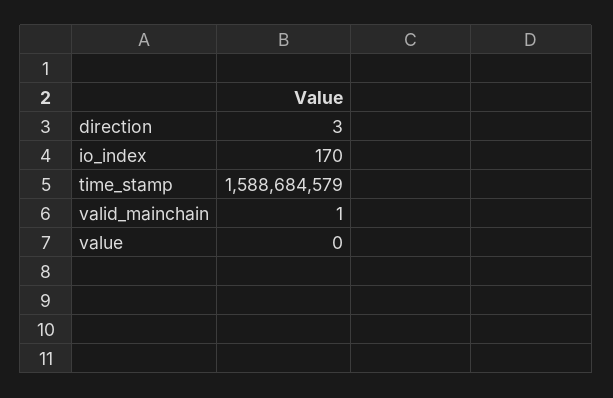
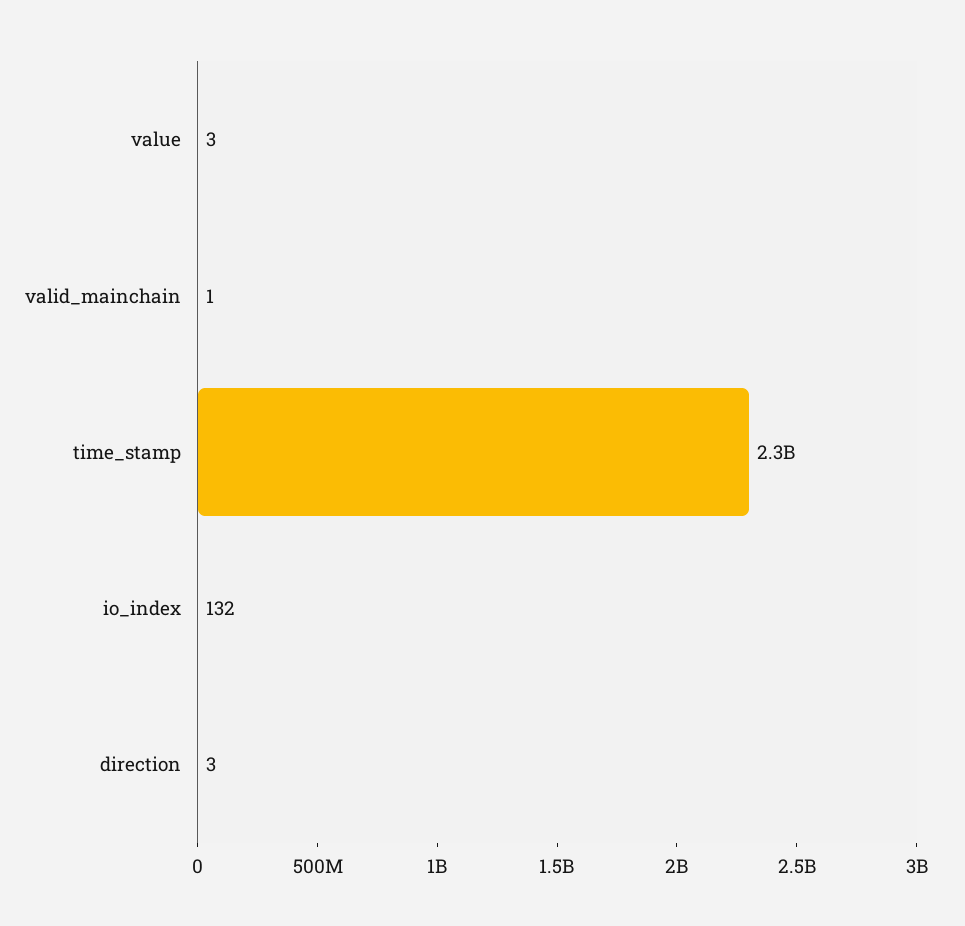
  {
    "direction": 3,
-   "io_index": 170,
+   "io_index": 132,
-   "time_stamp": 1588684579,
+   "time_stamp": 2300000000,
    "valid_mainchain": 1,
-   "value": 0
+   "value": 3
  }

